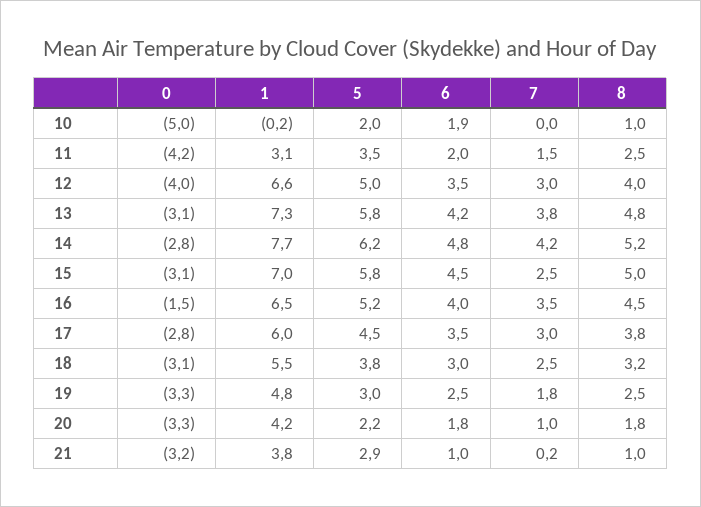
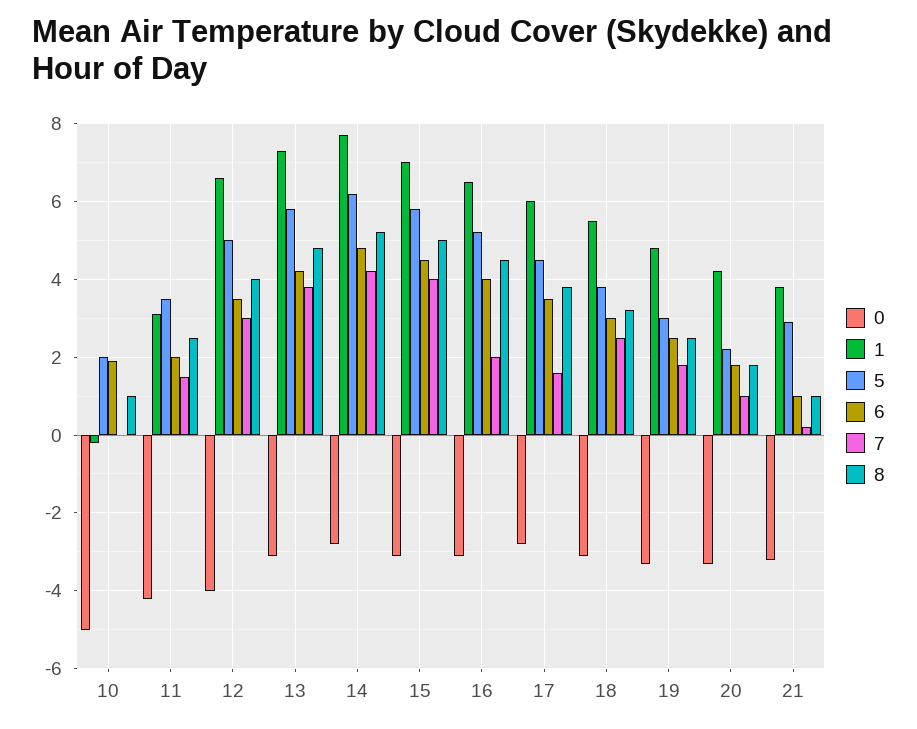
  {
    "0": {
      "10": -5,
      "11": -4.2,
      "12": -4,
      "13": -3.1,
      "14": -2.8,
      "15": -3.1,
-     "16": -1.5,
+     "16": -3,
      "17": -2.8,
      "18": -3.1,
      "19": -3.3,
      "20": -3.3,
      "21": -3.2
    },
    "1": {
      "10": -0.2,
      "11": 3.1,
      "12": 6.6,
      "13": 7.3,
      "14": 7.7,
      "15": 7,
      "16": 6.5,
      "17": 6,
      "18": 5.5,
      "19": 4.8,
      "20": 4.2,
      "21": 3.8
    },
    "5": {
      "10": 2,
      "11": 3.5,
      "12": 5,
      "13": 5.8,
      "14": 6.2,
      "15": 5.8,
      "16": 5.2,
      "17": 4.5,
      "18": 3.8,
      "19": 3,
      "20": 2.2,
      "21": 2.9
    },
    "6": {
      "10": 1.9,
      "11": 2,
      "12": 3.5,
      "13": 4.2,
      "14": 4.8,
      "15": 4.5,
      "16": 4,
      "17": 3.5,
      "18": 3,
      "19": 2.5,
      "20": 1.8,
      "21": 1
    },
    "7": {
      "10": 0,
      "11": 1.5,
      "12": 3,
      "13": 3.8,
      "14": 4.2,
-     "15": 2.5,
+     "15": 4,
-     "16": 3.5,
+     "16": 2,
-     "17": 3,
+     "17": 1.5,
      "18": 2.5,
      "19": 1.8,
      "20": 1,
      "21": 0.2
    },
    "8": {
      "10": 1,
      "11": 2.5,
      "12": 4,
      "13": 4.8,
      "14": 5.2,
      "15": 5,
      "16": 4.5,
      "17": 3.8,
      "18": 3.2,
      "19": 2.5,
      "20": 1.8,
      "21": 1
    }
  }

